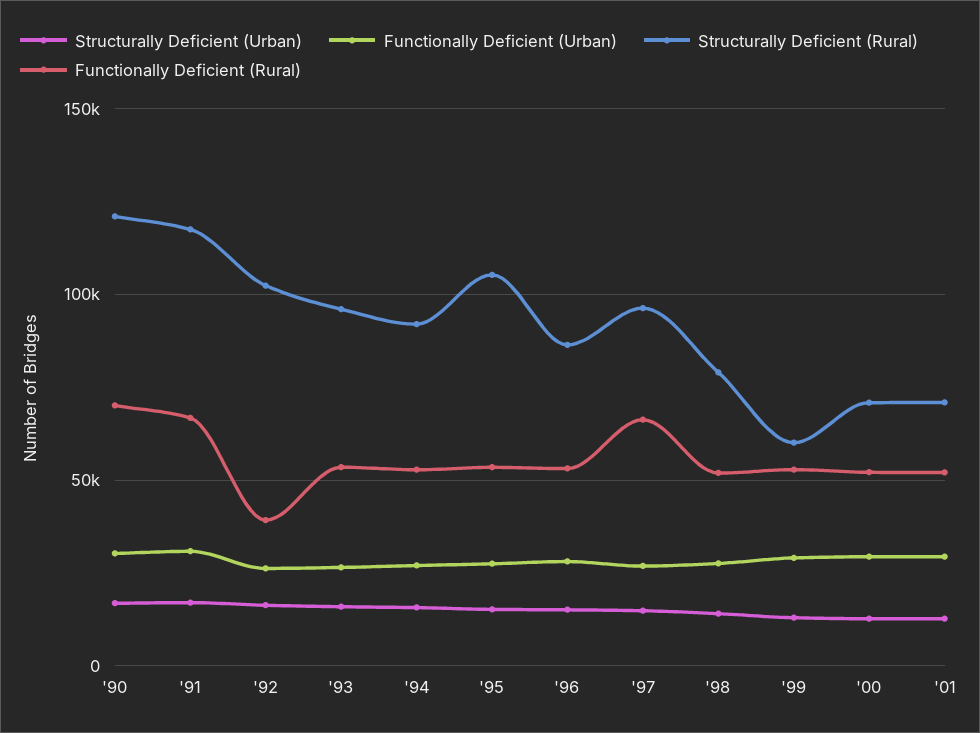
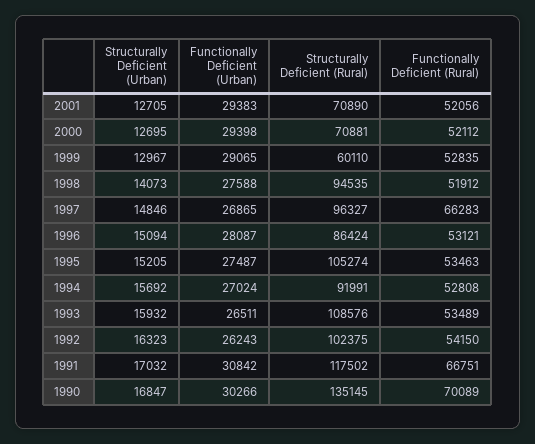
  {
    "Structurally Deficient (Urban)": {
      "'90": 16847,
      "'91": 17032,
      "'92": 16323,
      "'93": 15932,
      "'94": 15692,
      "'95": 15205,
      "'96": 15094,
      "'97": 14846,
      "'98": 14073,
      "'99": 12967,
      "'00": 12695,
      "'01": 12705
    },
    "Functionally Deficient (Urban)": {
      "'90": 30266,
      "'91": 30842,
      "'92": 26243,
      "'93": 26511,
      "'94": 27024,
      "'95": 27487,
      "'96": 28087,
      "'97": 26865,
      "'98": 27588,
      "'99": 29065,
      "'00": 29398,
      "'01": 29383
    },
    "Structurally Deficient (Rural)": {
-     "'90": 120000,
+     "'90": 135145,
      "'91": 117502,
      "'92": 102375,
-     "'93": 95000,
+     "'93": 108576,
      "'94": 91991,
      "'95": 105274,
      "'96": 86424,
      "'97": 96327,
-     "'98": 80000,
+     "'98": 94535,
      "'99": 60110,
      "'00": 70881,
      "'01": 70890
    },
    "Functionally Deficient (Rural)": {
      "'90": 70089,
      "'91": 66751,
-     "'92": 40000,
+     "'92": 54150,
      "'93": 53489,
      "'94": 52808,
      "'95": 53463,
      "'96": 53121,
      "'97": 66283,
      "'98": 51912,
      "'99": 52835,
      "'00": 52112,
      "'01": 52056
    }
  }

